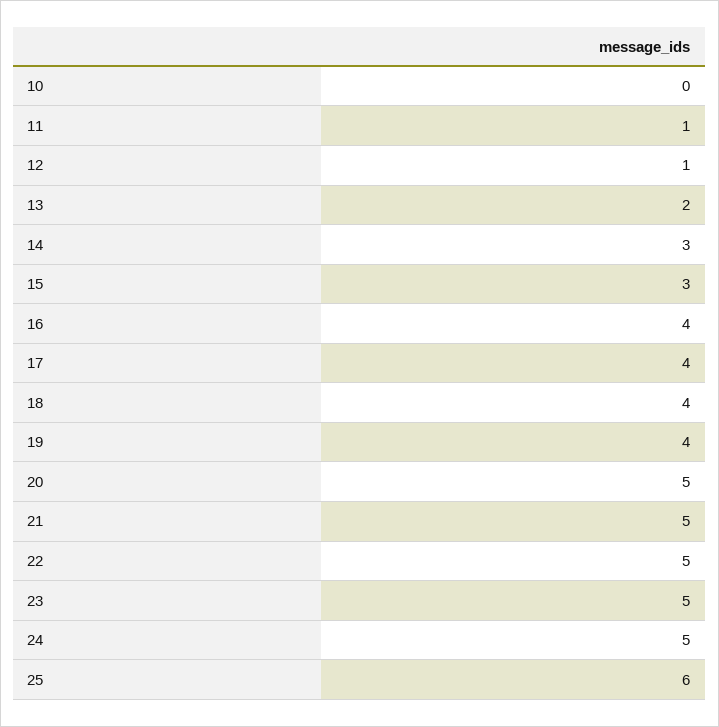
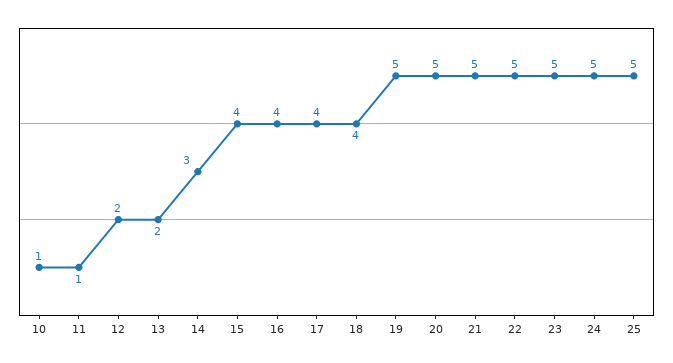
  {
-   "10": 0,
+   "10": 1,
    "11": 1,
-   "12": 1,
+   "12": 2,
    "13": 2,
    "14": 3,
-   "15": 3,
+   "15": 4,
    "16": 4,
    "17": 4,
    "18": 4,
-   "19": 4,
+   "19": 5,
    "20": 5,
    "21": 5,
    "22": 5,
    "23": 5,
    "24": 5,
-   "25": 6
+   "25": 5
  }

